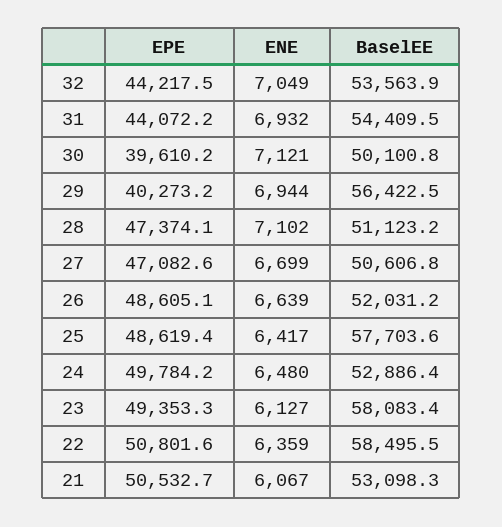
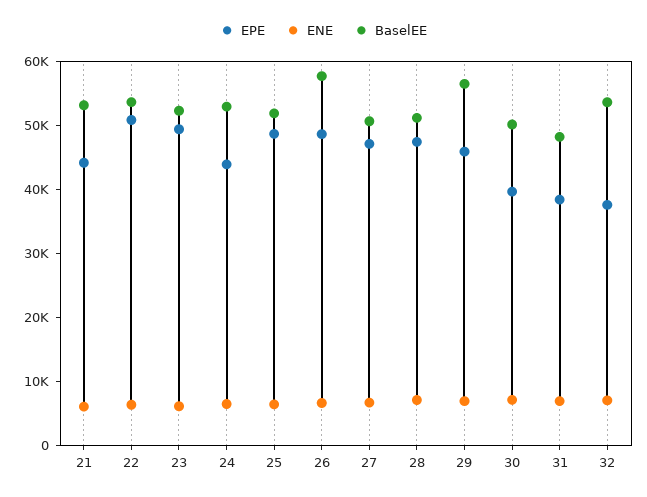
  {
    "EPE": {
-     "32": 44217.5,
+     "32": 38000,
-     "31": 44072.2,
+     "31": 38000,
      "30": 39610.2,
-     "29": 40273.2,
+     "29": 46000,
      "28": 47374.1,
      "27": 47082.6,
      "26": 48605.1,
      "25": 48619.4,
-     "24": 49784.2,
+     "24": 44000,
      "23": 49353.3,
      "22": 50801.6,
-     "21": 50532.7
+     "21": 44000
    },
    "ENE": {
      "32": 7049,
      "31": 6932,
      "30": 7121,
      "29": 6944,
      "28": 7102,
      "27": 6699,
      "26": 6639,
      "25": 6417,
      "24": 6480,
      "23": 6127,
      "22": 6359,
      "21": 6067
    },
    "BaselEE": {
      "32": 53563.9,
-     "31": 54409.5,
+     "31": 48000,
      "30": 50100.8,
      "29": 56422.5,
      "28": 51123.2,
      "27": 50606.8,
-     "26": 52031.2,
+     "26": 58000,
-     "25": 57703.6,
+     "25": 52000,
      "24": 52886.4,
-     "23": 58083.4,
+     "23": 52000,
-     "22": 58495.5,
+     "22": 54000,
      "21": 53098.3
    }
  }

